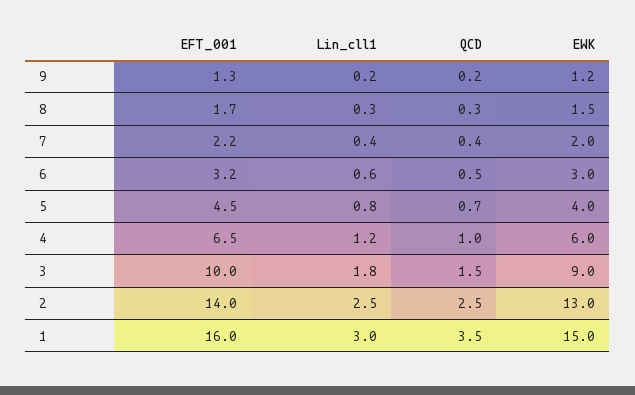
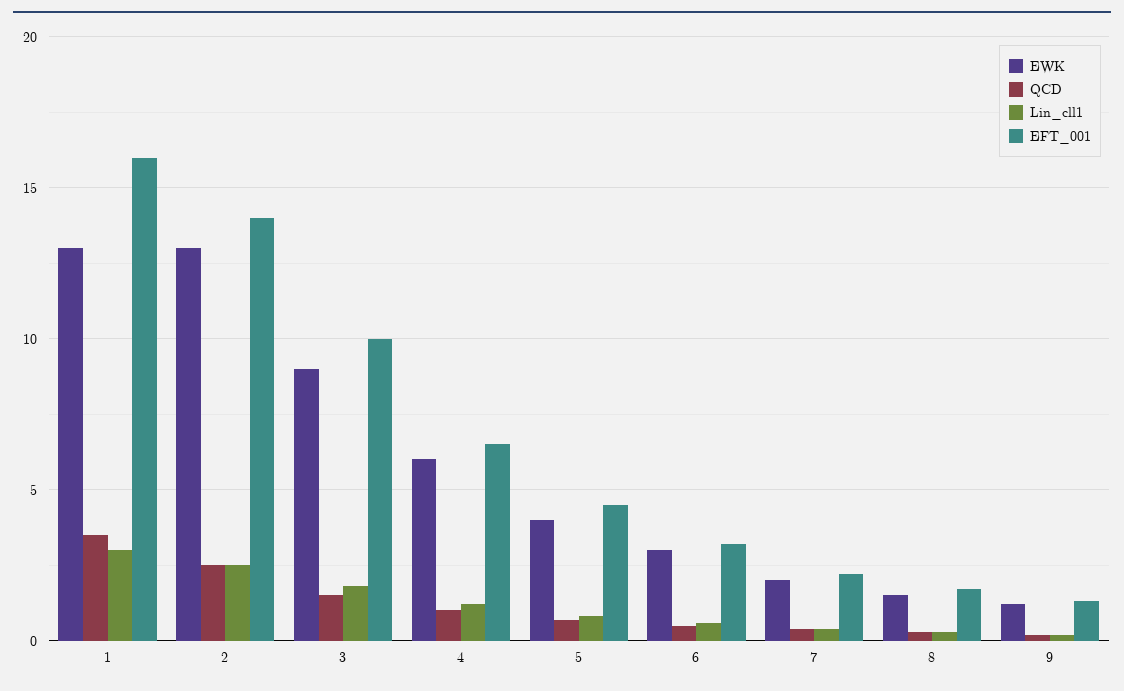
  {
    "EFT_001": {
      "9": 1.3,
      "8": 1.7,
      "7": 2.2,
      "6": 3.2,
      "5": 4.5,
      "4": 6.5,
      "3": 10,
      "2": 14,
      "1": 16
    },
    "Lin_cll1": {
      "9": 0.2,
      "8": 0.3,
      "7": 0.4,
      "6": 0.6,
      "5": 0.8,
      "4": 1.2,
      "3": 1.8,
      "2": 2.5,
      "1": 3
    },
    "QCD": {
      "9": 0.2,
      "8": 0.3,
      "7": 0.4,
      "6": 0.5,
      "5": 0.7,
      "4": 1,
      "3": 1.5,
      "2": 2.5,
      "1": 3.5
    },
    "EWK": {
      "9": 1.2,
      "8": 1.5,
      "7": 2,
      "6": 3,
      "5": 4,
      "4": 6,
      "3": 9,
      "2": 13,
-     "1": 15
+     "1": 13
    }
  }

